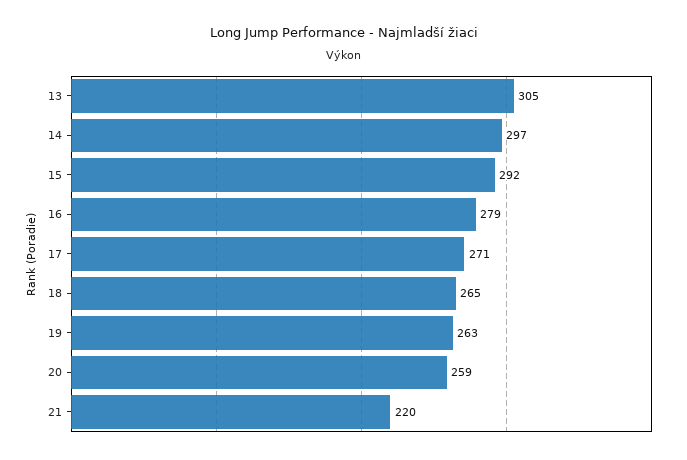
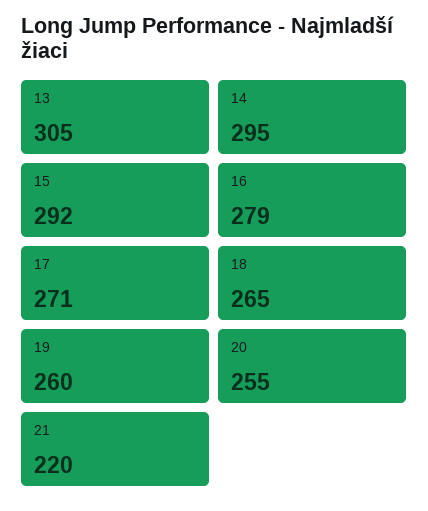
  {
    "13": 305,
-   "14": 297,
+   "14": 295,
    "15": 292,
    "16": 279,
    "17": 271,
    "18": 265,
-   "19": 263,
+   "19": 260,
-   "20": 259,
+   "20": 255,
    "21": 220
  }

